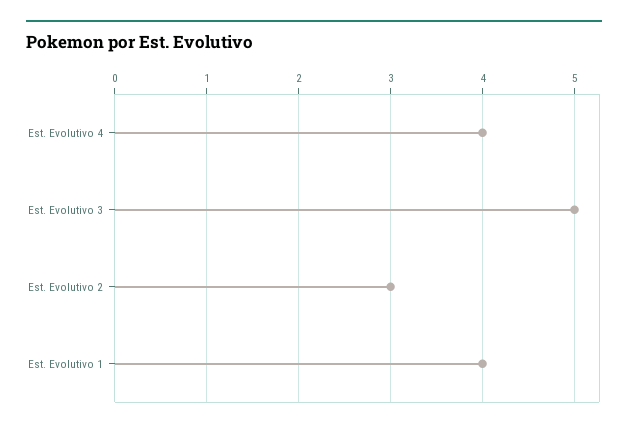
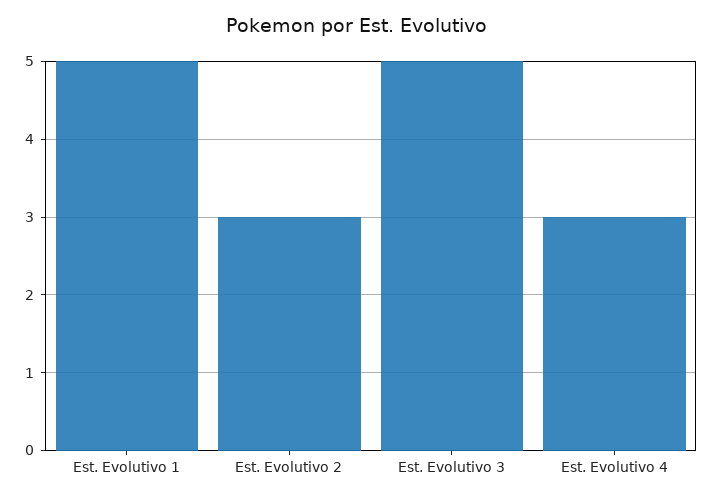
  {
-   "Est. Evolutivo 4": 4,
+   "Est. Evolutivo 4": 3,
    "Est. Evolutivo 3": 5,
    "Est. Evolutivo 2": 3,
-   "Est. Evolutivo 1": 4
+   "Est. Evolutivo 1": 5
  }

